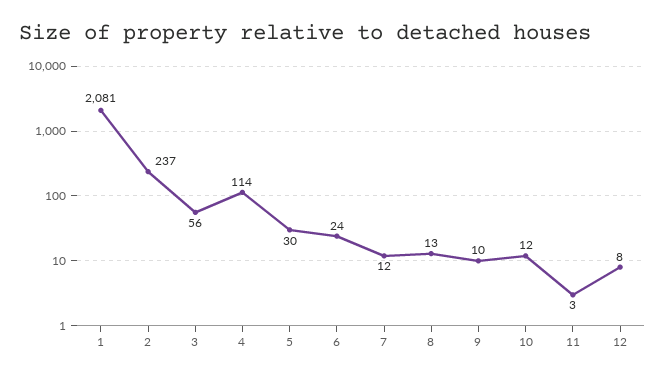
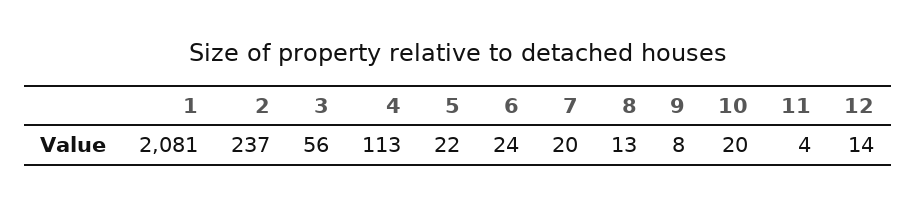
  {
    "1": 2081,
    "2": 237,
    "3": 56,
-   "4": 114,
+   "4": 113,
-   "5": 30,
+   "5": 22,
    "6": 24,
-   "7": 12,
+   "7": 20,
    "8": 13,
-   "9": 10,
+   "9": 8,
-   "10": 12,
+   "10": 20,
-   "11": 3,
+   "11": 4,
-   "12": 8
+   "12": 14
  }

